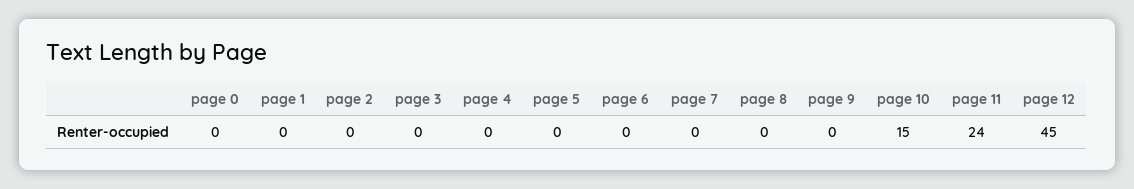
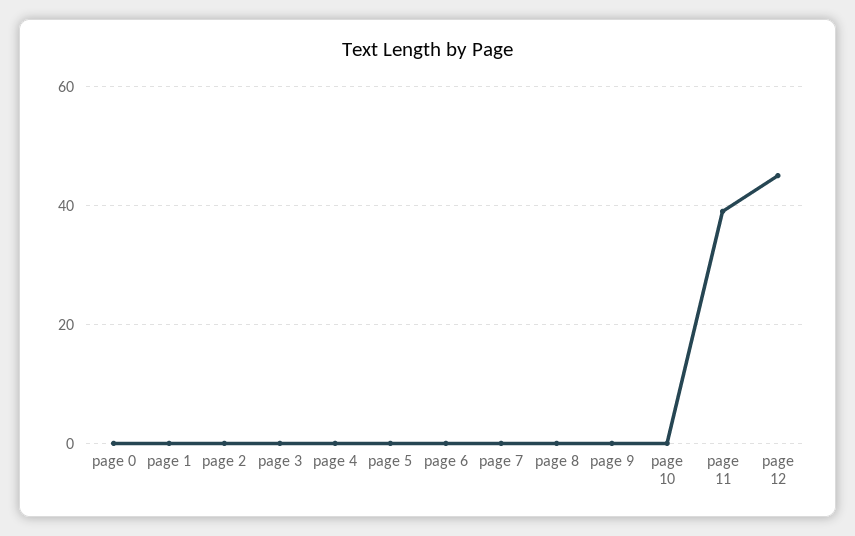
  {
    "page 0": 0,
    "page 1": 0,
    "page 2": 0,
    "page 3": 0,
    "page 4": 0,
    "page 5": 0,
    "page 6": 0,
    "page 7": 0,
    "page 8": 0,
    "page 9": 0,
-   "page 10": 15,
+   "page 10": 0,
-   "page 11": 24,
+   "page 11": 40,
    "page 12": 45
  }

